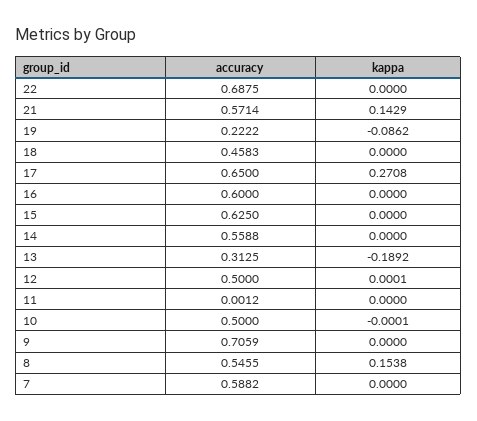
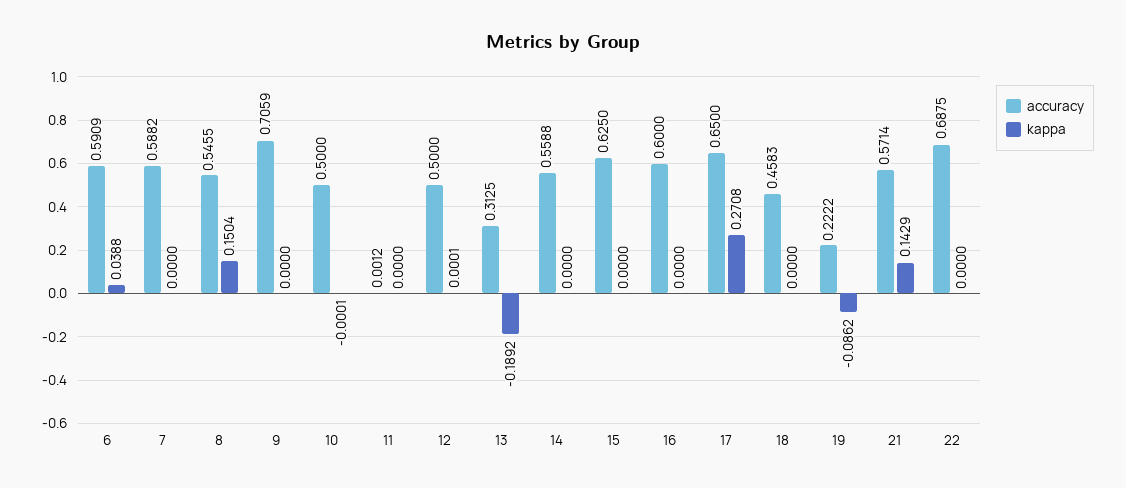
  {
    "accuracy": {
      "22": 0.6875,
      "21": 0.5714,
      "19": 0.2222,
      "18": 0.4583,
      "17": 0.65,
      "16": 0.6,
      "15": 0.625,
      "14": 0.5588,
      "13": 0.3125,
      "12": 0.5,
      "11": 0.0012,
      "10": 0.5,
      "9": 0.7059,
      "8": 0.5455,
-     "7": 0.5882
+     "7": 0.5882,
+     "6": 0.5909
    },
    "kappa": {
      "22": 0,
      "21": 0.1429,
      "19": -0.0862,
      "18": 0,
      "17": 0.2708,
      "16": 0,
      "15": 0,
      "14": 0,
      "13": -0.1892,
      "12": 0.0001,
      "11": 0,
      "10": -0.0001,
      "9": 0,
-     "8": 0.1538,
+     "8": 0.1504,
-     "7": 0
+     "7": 0,
+     "6": 0.0388
    }
  }

